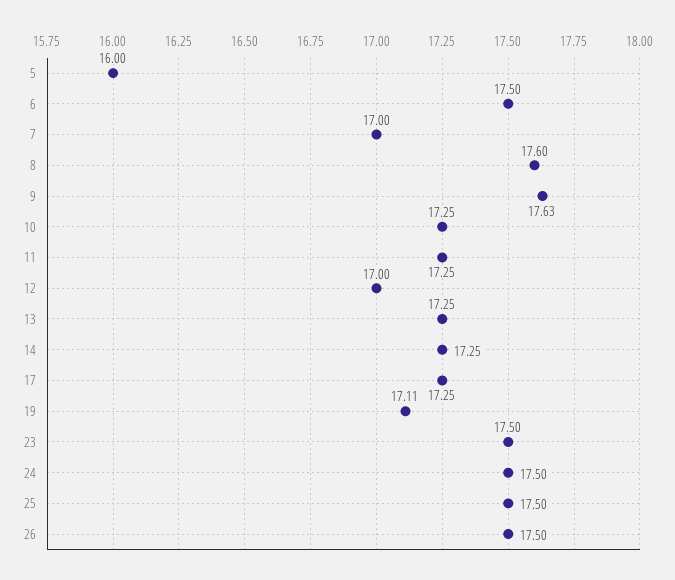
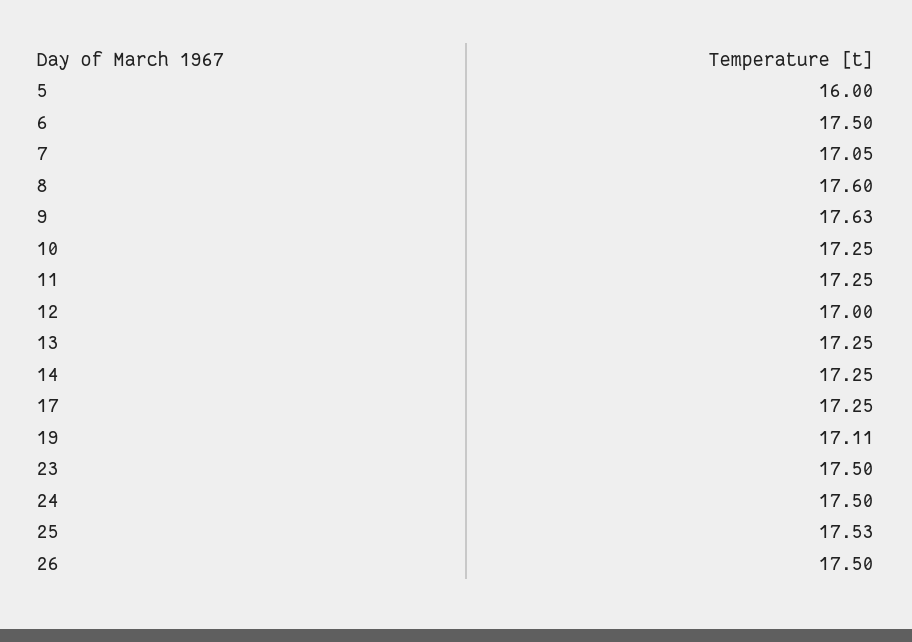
  {
    "5": 16,
    "6": 17.5,
-   "7": 17,
+   "7": 17.05,
    "8": 17.6,
    "9": 17.63,
    "10": 17.25,
    "11": 17.25,
    "12": 17,
    "13": 17.25,
    "14": 17.25,
    "17": 17.25,
    "19": 17.11,
    "23": 17.5,
    "24": 17.5,
-   "25": 17.5,
+   "25": 17.53,
    "26": 17.5
  }

